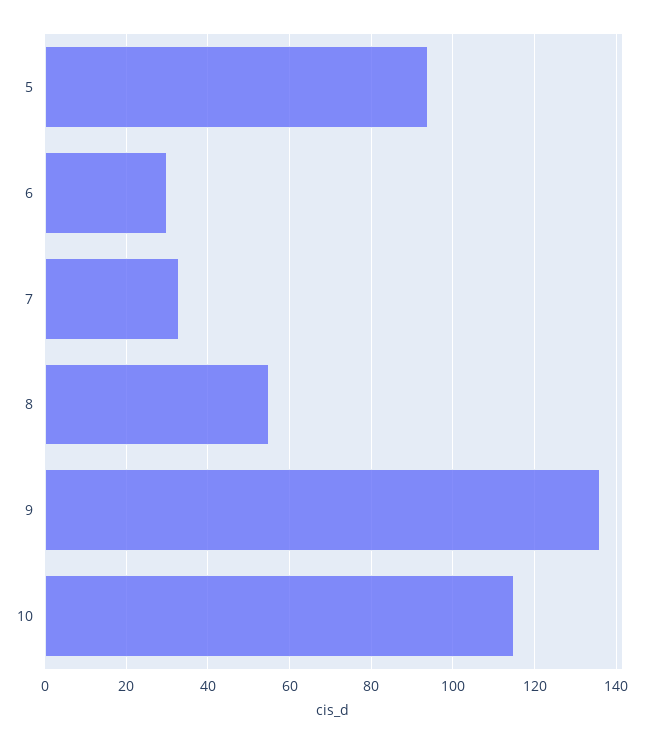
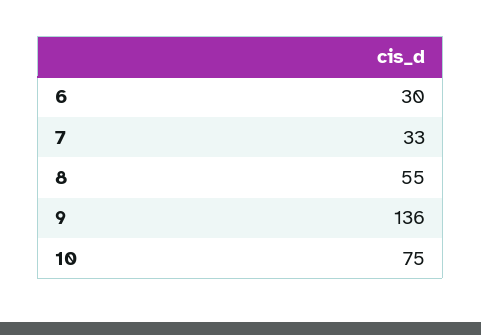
  {
-   "5": 95,
    "6": 30,
    "7": 33,
    "8": 55,
    "9": 136,
-   "10": 115
+   "10": 75
  }

